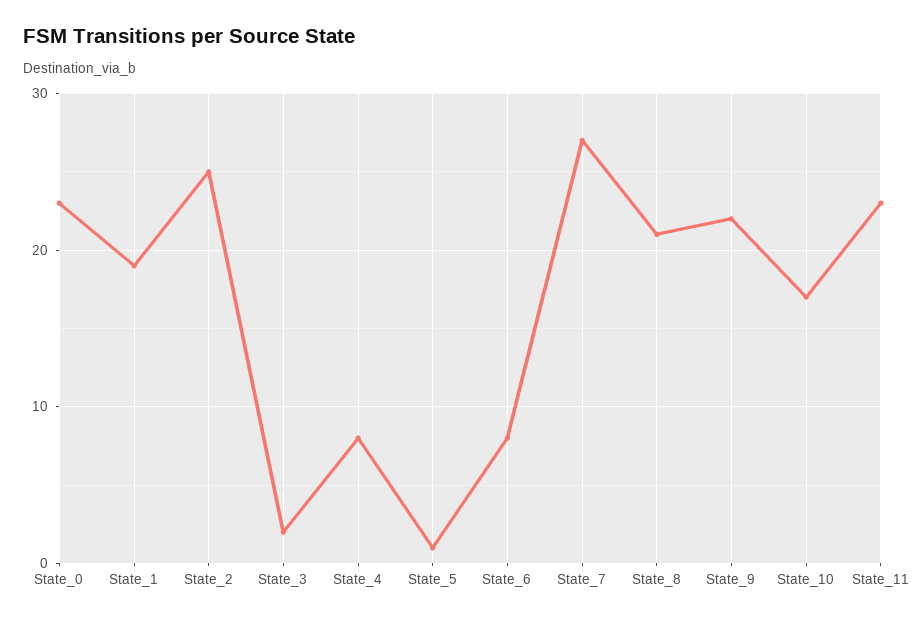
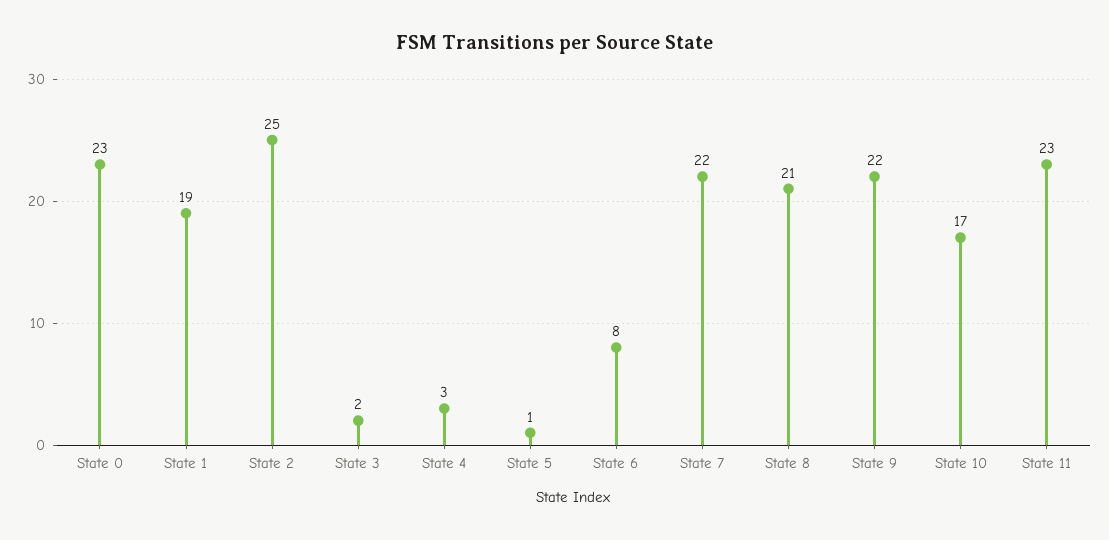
  {
    "State_0": 23,
    "State_1": 19,
    "State_2": 25,
    "State_3": 2,
-   "State_4": 8,
+   "State_4": 3,
    "State_5": 1,
    "State_6": 8,
-   "State_7": 27,
+   "State_7": 22,
    "State_8": 21,
    "State_9": 22,
    "State_10": 17,
    "State_11": 23
  }

